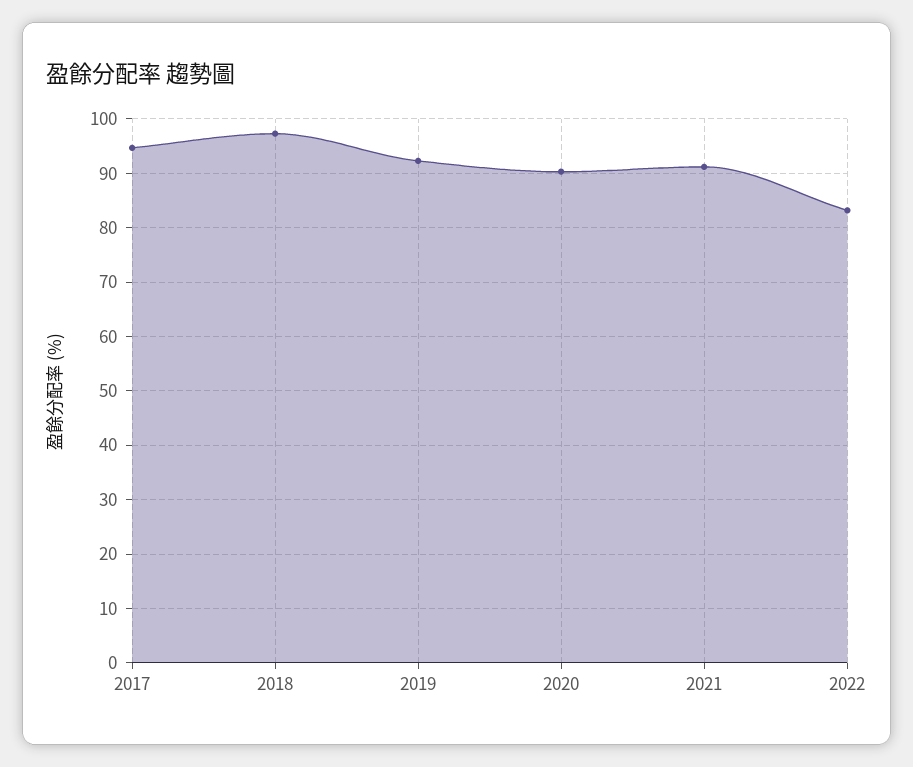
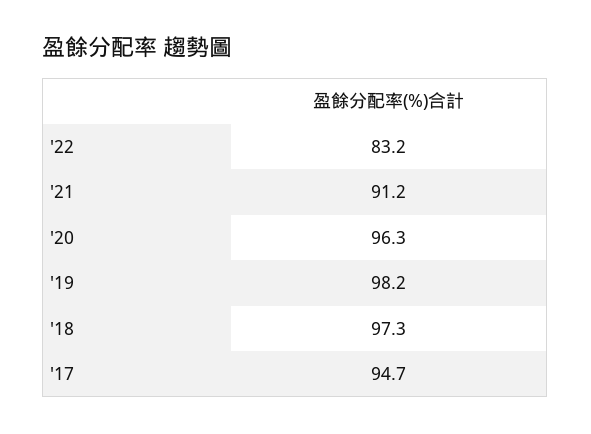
  {
    "2017": 94.7,
    "2018": 97.3,
-   "2019": 92,
+   "2019": 98.2,
-   "2020": 90,
+   "2020": 96.3,
    "2021": 91.2,
    "2022": 83.2
  }

